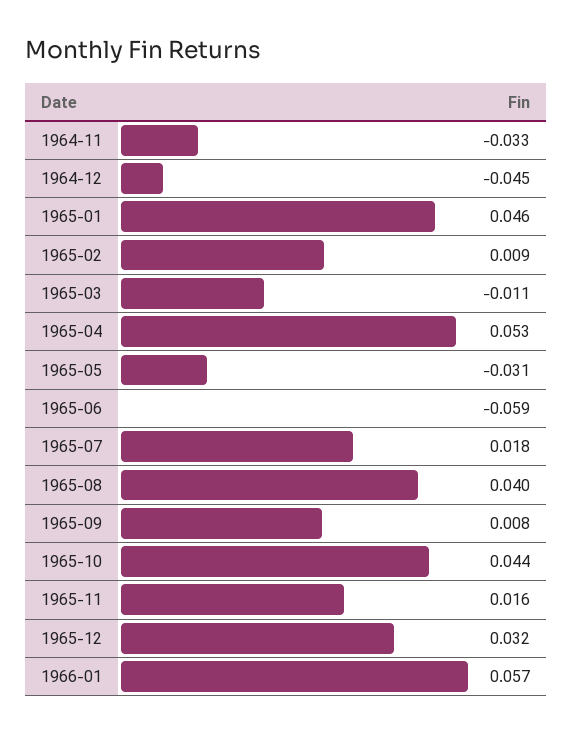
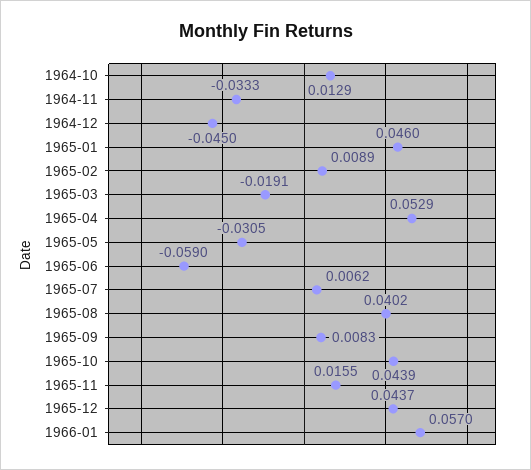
  {
    "1964-11": -0.0333,
    "1964-12": -0.045,
    "1965-01": 0.046,
    "1965-02": 0.0089,
-   "1965-03": -0.011,
+   "1965-03": -0.0191,
    "1965-04": 0.0529,
    "1965-05": -0.0305,
    "1965-06": -0.059,
-   "1965-07": 0.018,
+   "1965-07": 0.0062,
    "1965-08": 0.0402,
    "1965-09": 0.0083,
    "1965-10": 0.0439,
    "1965-11": 0.0155,
-   "1965-12": 0.032,
+   "1965-12": 0.0437,
-   "1966-01": 0.057
+   "1966-01": 0.057,
+   "1964-10": 0.0129
  }

